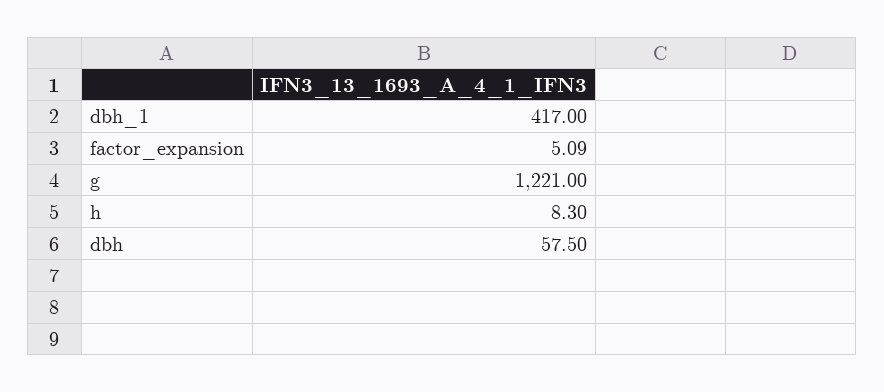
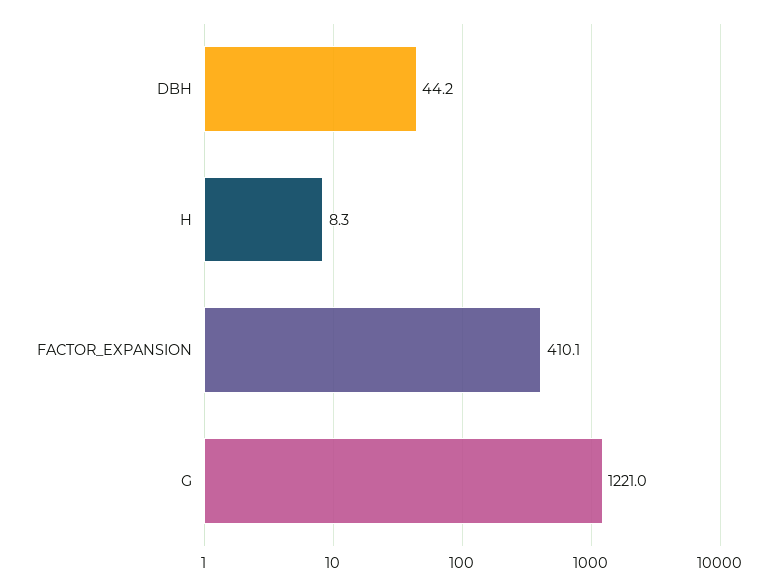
  {
-   "dbh_1": 417,
-   "factor_expansion": 5.09,
+   "factor_expansion": 410.1,
    "g": 1221,
    "h": 8.3,
-   "dbh": 57.5
+   "dbh": 44.2
  }

